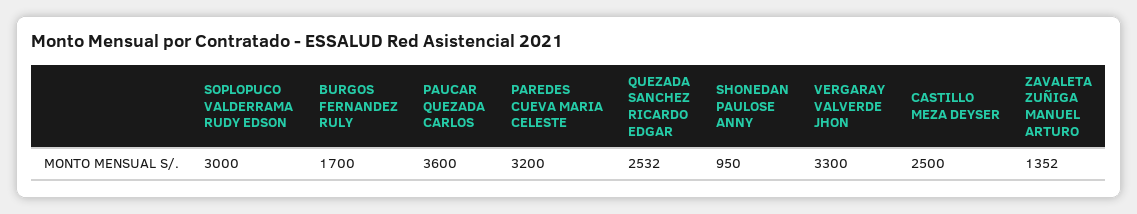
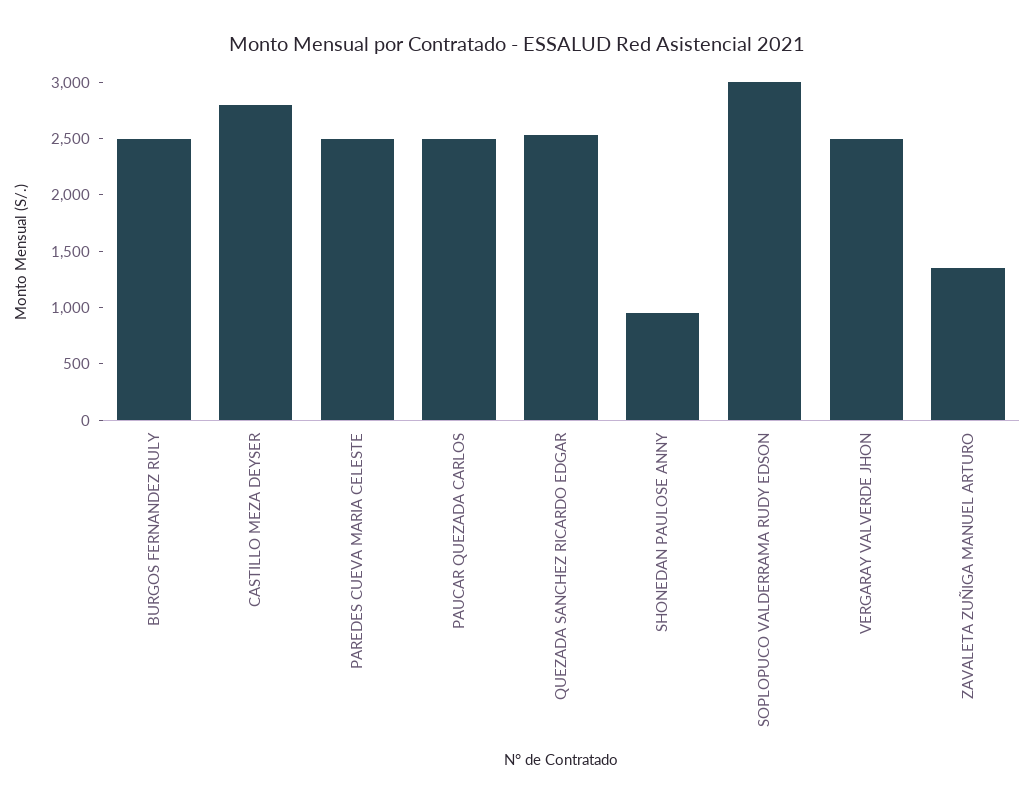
  {
    "SOPLOPUCO VALDERRAMA RUDY EDSON": 3000,
-   "BURGOS FERNANDEZ RULY": 1700,
+   "BURGOS FERNANDEZ RULY": 2500,
-   "PAUCAR QUEZADA CARLOS": 3600,
+   "PAUCAR QUEZADA CARLOS": 2500,
-   "PAREDES CUEVA MARIA CELESTE": 3200,
+   "PAREDES CUEVA MARIA CELESTE": 2500,
    "QUEZADA SANCHEZ RICARDO EDGAR": 2532,
    "SHONEDAN PAULOSE ANNY": 950,
-   "VERGARAY VALVERDE JHON": 3300,
+   "VERGARAY VALVERDE JHON": 2500,
-   "CASTILLO MEZA DEYSER": 2500,
+   "CASTILLO MEZA DEYSER": 2800,
    "ZAVALETA ZUÑIGA MANUEL ARTURO": 1352
  }

